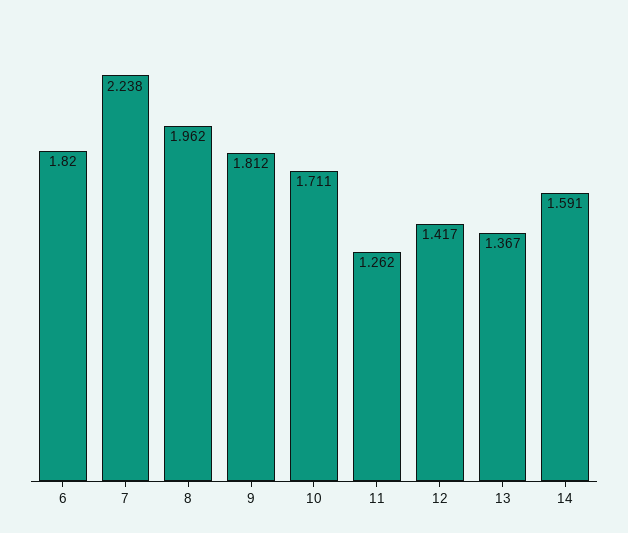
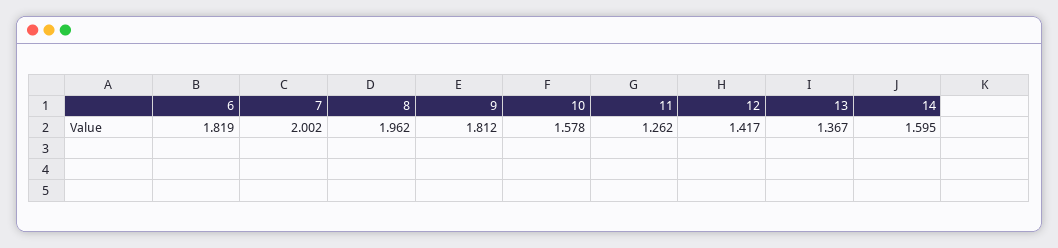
  {
-   "6": 1.82,
+   "6": 1.819,
-   "7": 2.238,
+   "7": 2.002,
    "8": 1.962,
    "9": 1.812,
-   "10": 1.711,
+   "10": 1.578,
    "11": 1.262,
    "12": 1.417,
    "13": 1.367,
-   "14": 1.591
+   "14": 1.595
  }

